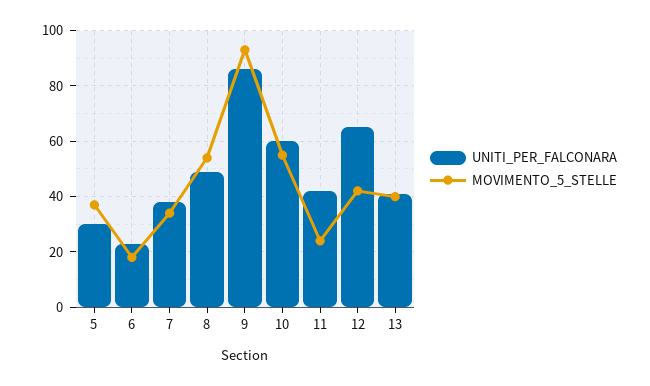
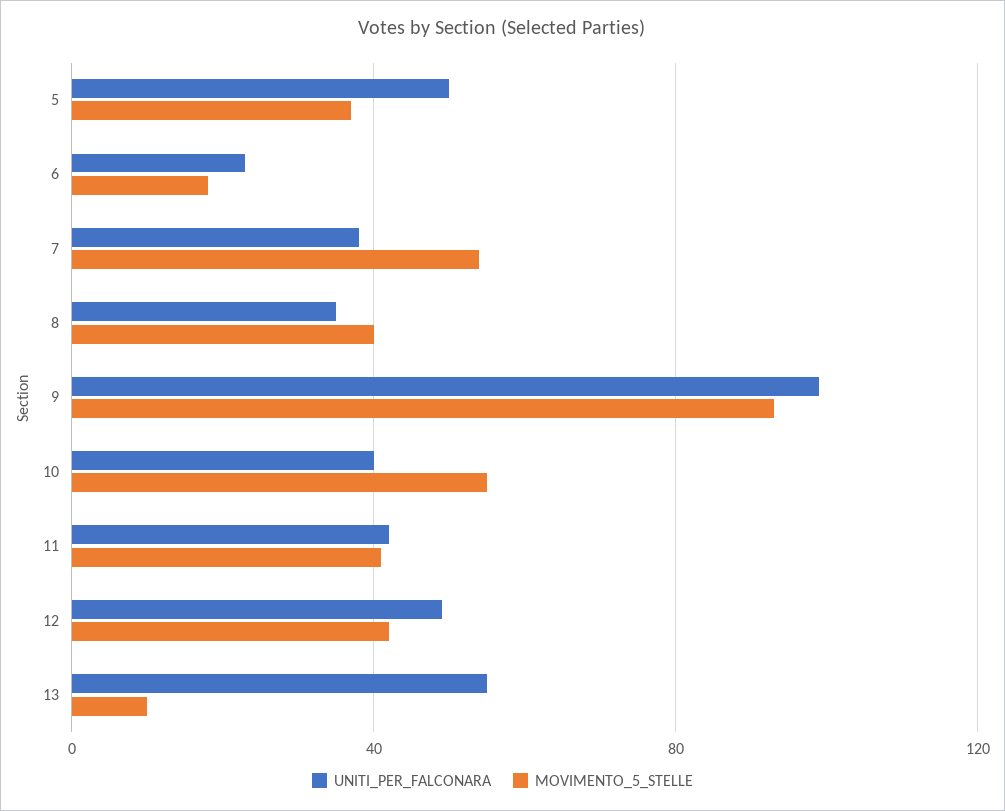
  {
    "UNITI_PER_FALCONARA": {
-     "5": 30,
+     "5": 50,
      "6": 25,
      "7": 40,
-     "8": 50,
+     "8": 35,
-     "9": 85,
+     "9": 100,
-     "10": 60,
+     "10": 40,
      "11": 40,
-     "12": 65,
+     "12": 50,
-     "13": 40
+     "13": 55
    },
    "MOVIMENTO_5_STELLE": {
      "5": 35,
      "6": 20,
-     "7": 35,
+     "7": 55,
-     "8": 55,
+     "8": 40,
      "9": 95,
      "10": 55,
-     "11": 25,
+     "11": 40,
      "12": 40,
-     "13": 40
+     "13": 10
    }
  }

